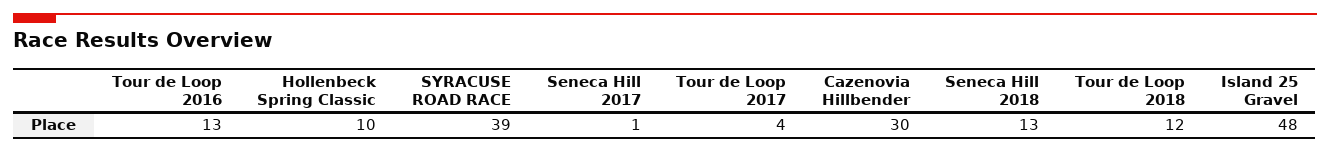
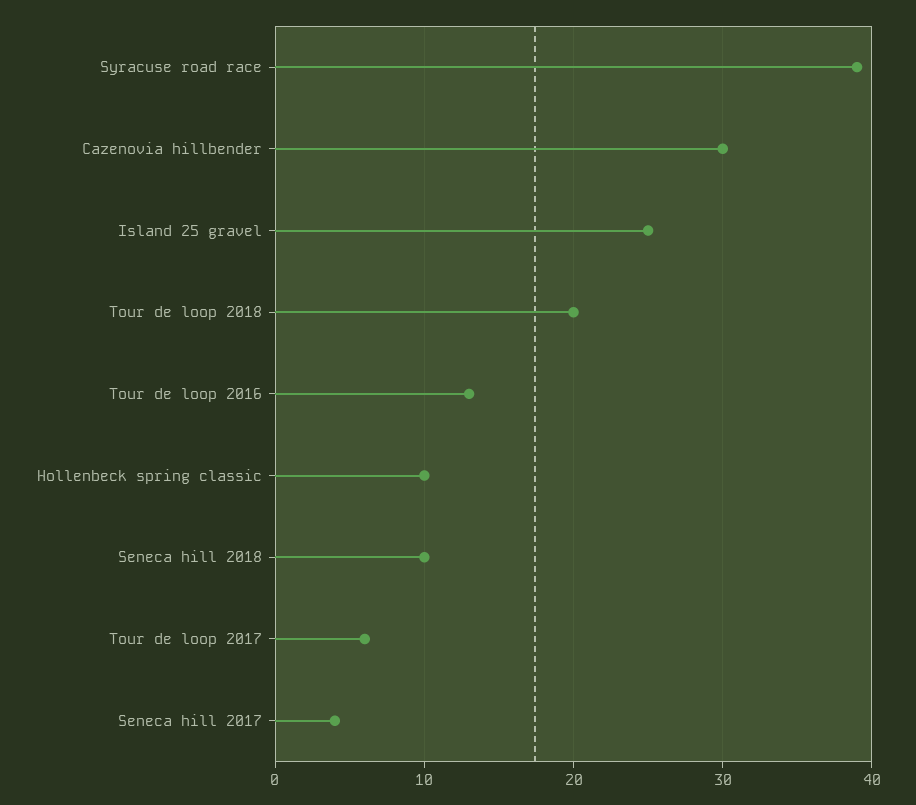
  {
    "Tour de Loop 2016": 13,
    "Hollenbeck Spring Classic": 10,
    "SYRACUSE ROAD RACE": 39,
-   "Seneca Hill 2017": 1,
+   "Seneca Hill 2017": 4,
-   "Tour de Loop 2017": 4,
+   "Tour de Loop 2017": 6,
    "Cazenovia Hillbender": 30,
-   "Seneca Hill 2018": 13,
+   "Seneca Hill 2018": 10,
-   "Tour de Loop 2018": 12,
+   "Tour de Loop 2018": 20,
-   "Island 25 Gravel": 48
+   "Island 25 Gravel": 25
  }

